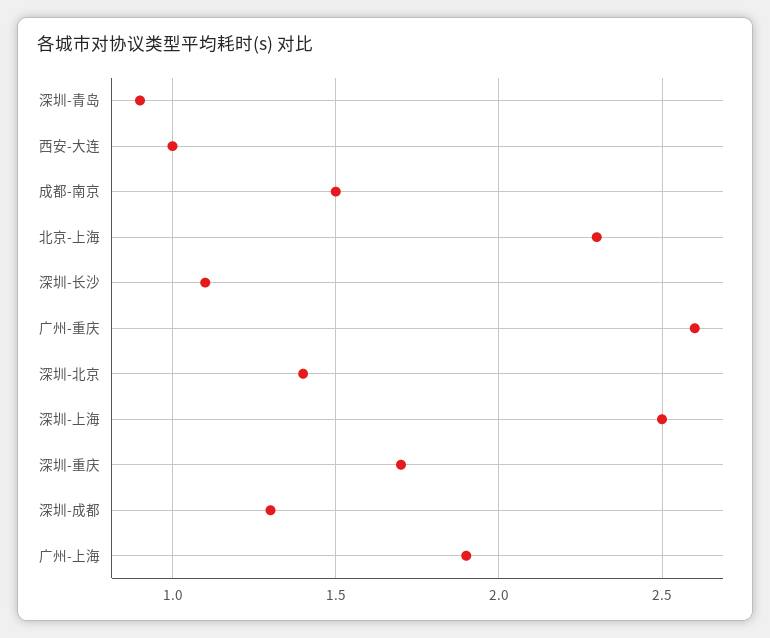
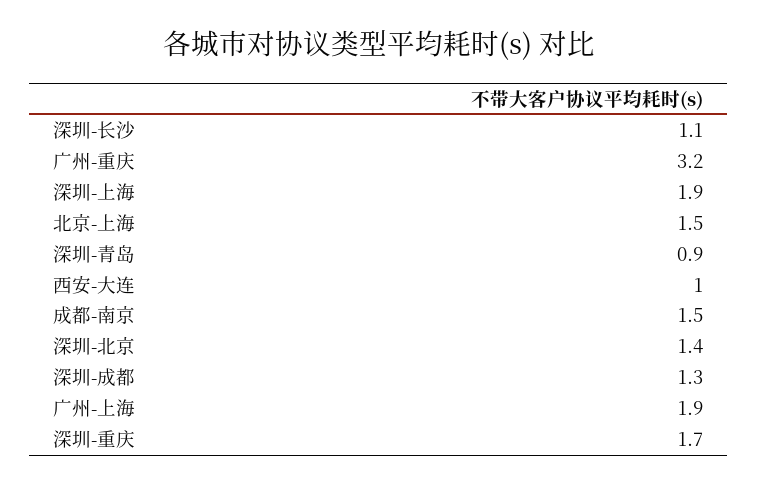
  {
    "深圳-青岛": 0.9,
    "西安-大连": 1,
    "成都-南京": 1.5,
-   "北京-上海": 2.3,
+   "北京-上海": 1.5,
    "深圳-长沙": 1.1,
-   "广州-重庆": 2.6,
+   "广州-重庆": 3.2,
    "深圳-北京": 1.4,
-   "深圳-上海": 2.5,
+   "深圳-上海": 1.9,
    "深圳-重庆": 1.7,
    "深圳-成都": 1.3,
    "广州-上海": 1.9
  }

